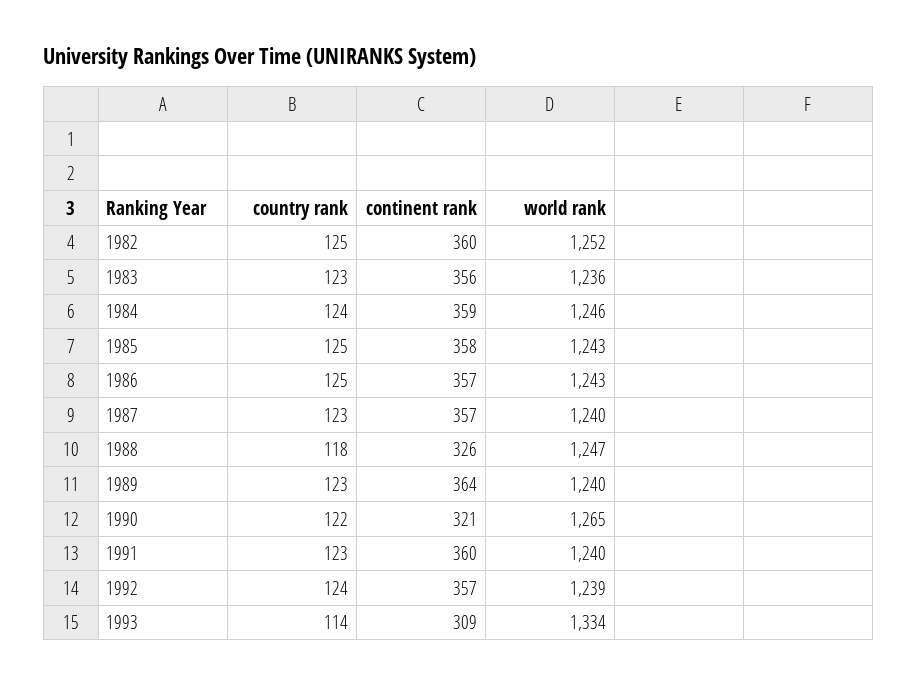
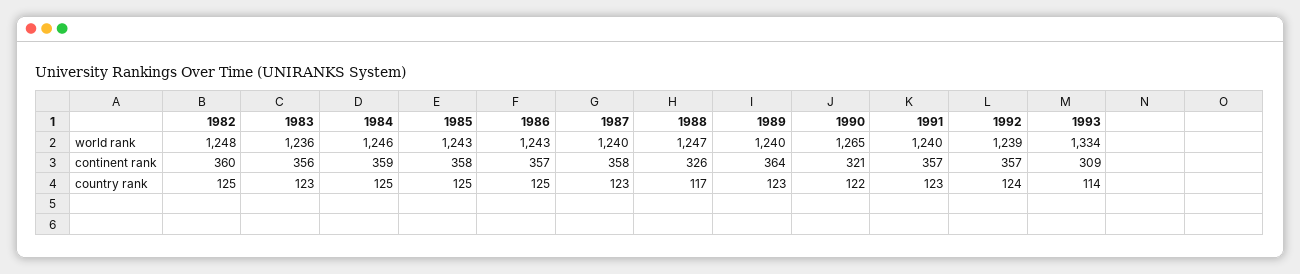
  {
    "country rank": {
      "1982": 125,
      "1983": 123,
-     "1984": 124,
+     "1984": 125,
      "1985": 125,
      "1986": 125,
      "1987": 123,
-     "1988": 118,
+     "1988": 117,
      "1989": 123,
      "1990": 122,
      "1991": 123,
      "1992": 124,
      "1993": 114
    },
    "continent rank": {
      "1982": 360,
      "1983": 356,
      "1984": 359,
      "1985": 358,
      "1986": 357,
-     "1987": 357,
+     "1987": 358,
      "1988": 326,
      "1989": 364,
      "1990": 321,
-     "1991": 360,
+     "1991": 357,
      "1992": 357,
      "1993": 309
    },
    "world rank": {
-     "1982": 1252,
+     "1982": 1248,
      "1983": 1236,
      "1984": 1246,
      "1985": 1243,
      "1986": 1243,
      "1987": 1240,
      "1988": 1247,
      "1989": 1240,
      "1990": 1265,
      "1991": 1240,
      "1992": 1239,
      "1993": 1334
    }
  }

